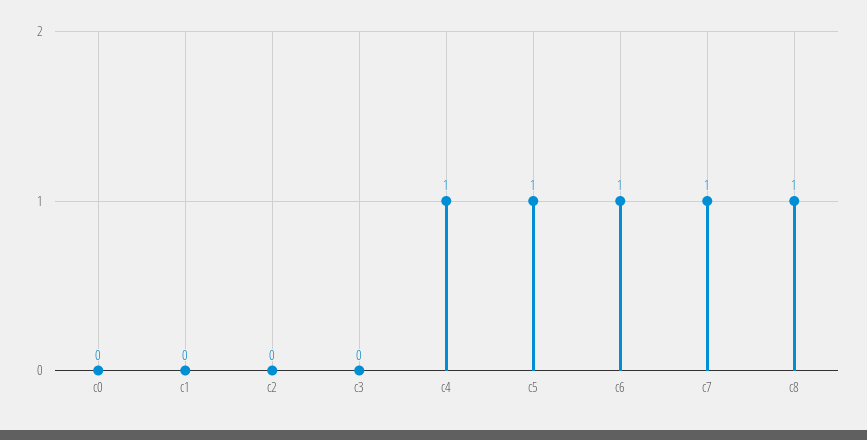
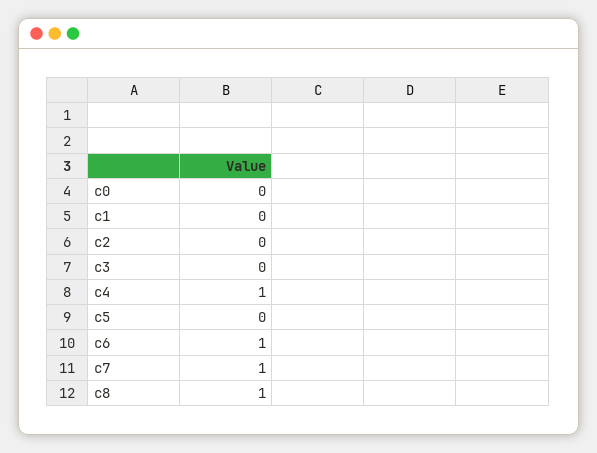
  {
    "c0": 0,
    "c1": 0,
    "c2": 0,
    "c3": 0,
    "c4": 1,
-   "c5": 1,
+   "c5": 0,
    "c6": 1,
    "c7": 1,
    "c8": 1
  }

